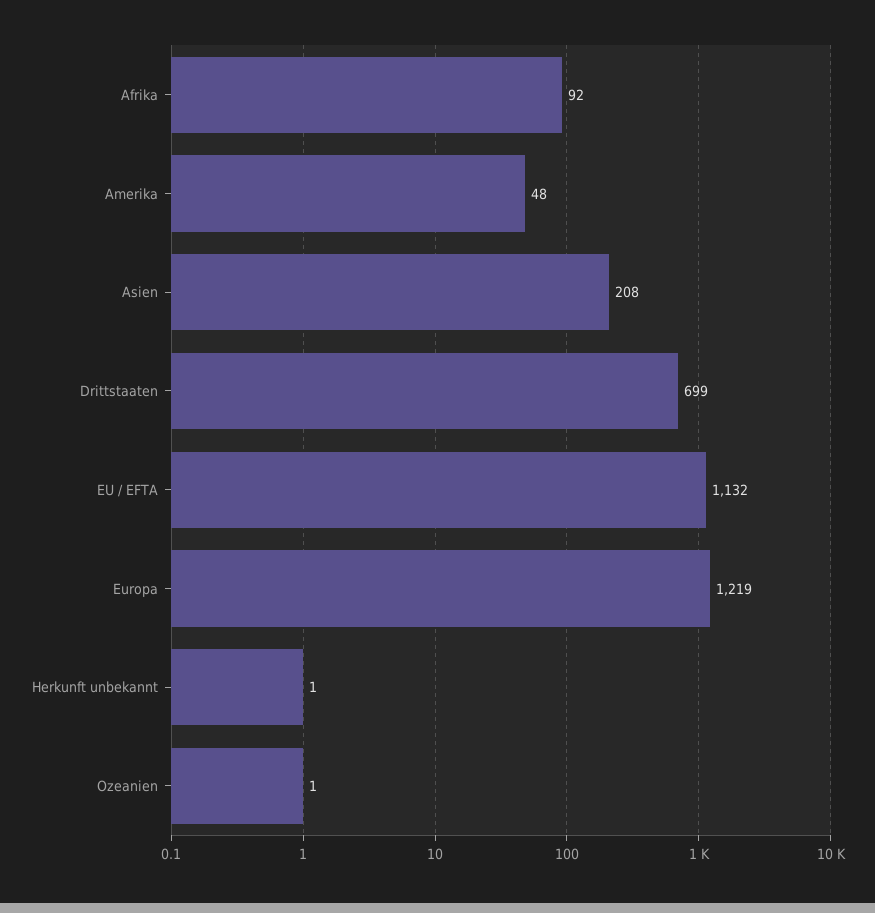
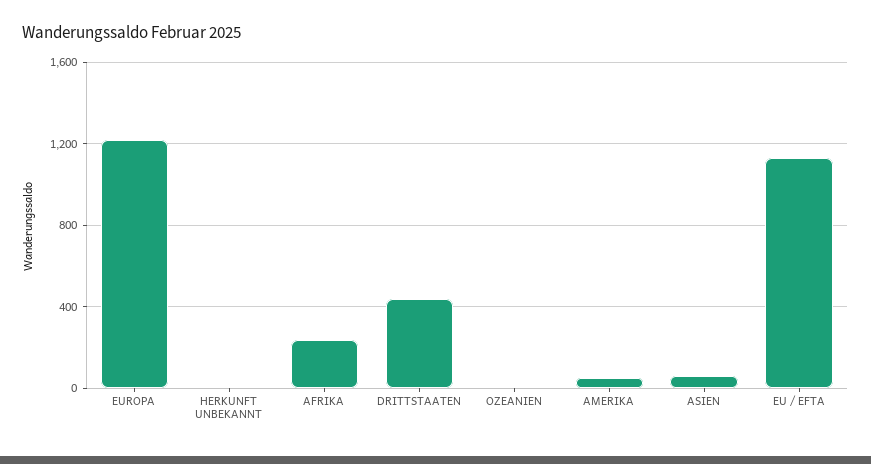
  {
-   "Afrika": 92,
+   "Afrika": 250,
    "Amerika": 48,
-   "Asien": 208,
+   "Asien": 50,
-   "Drittstaaten": 699,
+   "Drittstaaten": 450,
    "EU / EFTA": 1132,
    "Europa": 1219,
    "Herkunft unbekannt": 1,
    "Ozeanien": 1
  }

